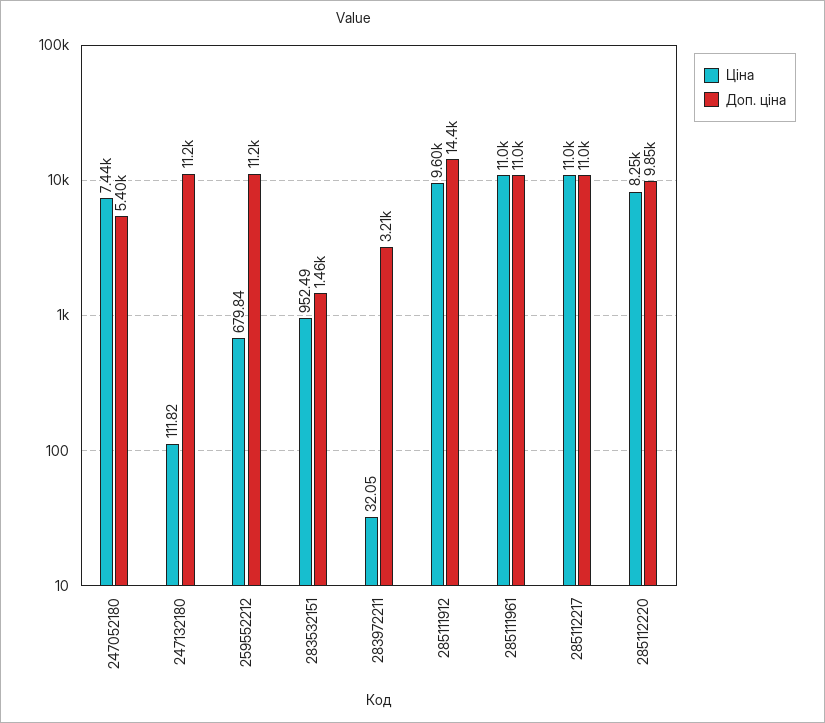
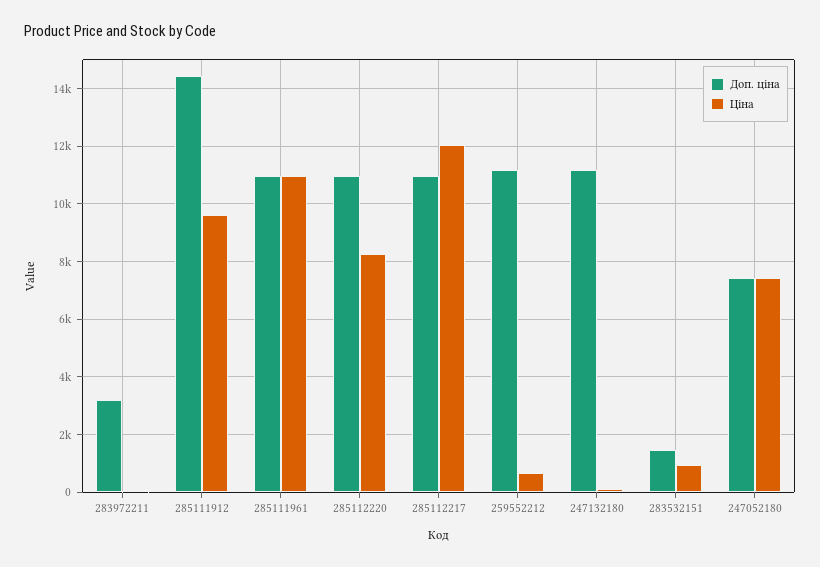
  {
    "Ціна": {
      "247052180": 7440,
      "247132180": 111.82,
      "259552212": 679.84,
      "283532151": 952.49,
      "283972211": 32.05,
      "285111912": 9600,
      "285111961": 11000,
-     "285112217": 11000,
+     "285112217": 12000,
      "285112220": 8250
    },
    "Доп. ціна": {
-     "247052180": 5400,
+     "247052180": 7500,
      "247132180": 11200,
      "259552212": 11200,
      "283532151": 1460,
      "283972211": 3210,
      "285111912": 14400,
      "285111961": 11000,
      "285112217": 11000,
-     "285112220": 9850
+     "285112220": 11000
    }
  }

